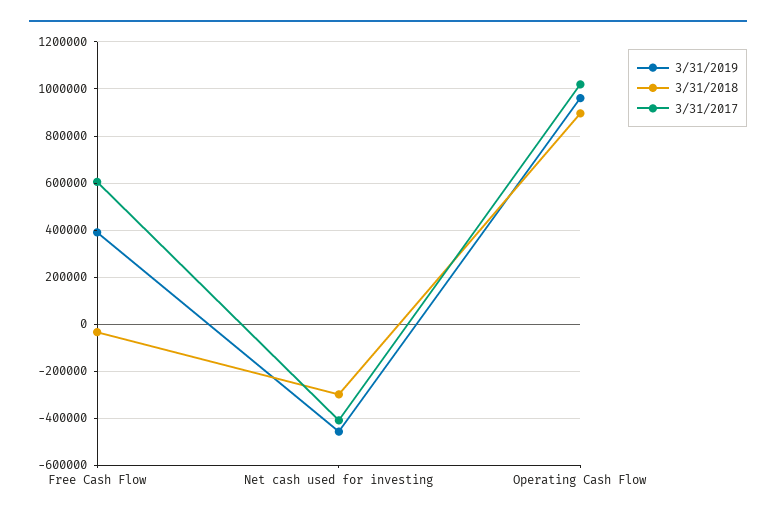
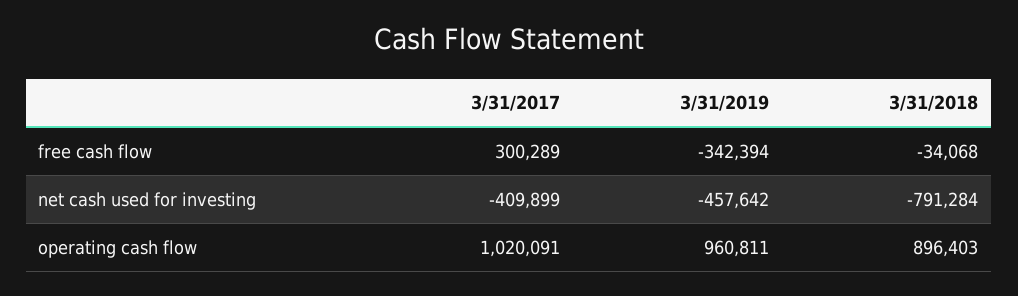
  {
    "3/31/2019": {
-     "Free Cash Flow": 400000,
+     "Free Cash Flow": -342394,
      "Net cash used for investing": -457642,
      "Operating Cash Flow": 960811
    },
    "3/31/2018": {
      "Free Cash Flow": -34068,
-     "Net cash used for investing": -300000,
+     "Net cash used for investing": -791284,
      "Operating Cash Flow": 896403
    },
    "3/31/2017": {
-     "Free Cash Flow": 600000,
+     "Free Cash Flow": 300289,
      "Net cash used for investing": -409899,
      "Operating Cash Flow": 1020091
    }
  }

